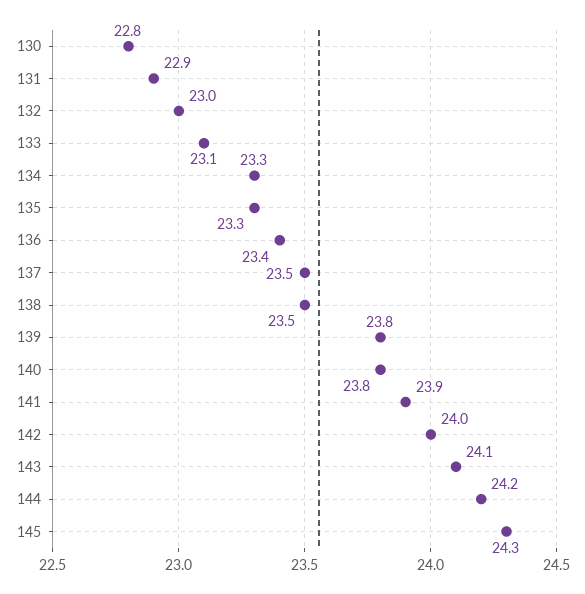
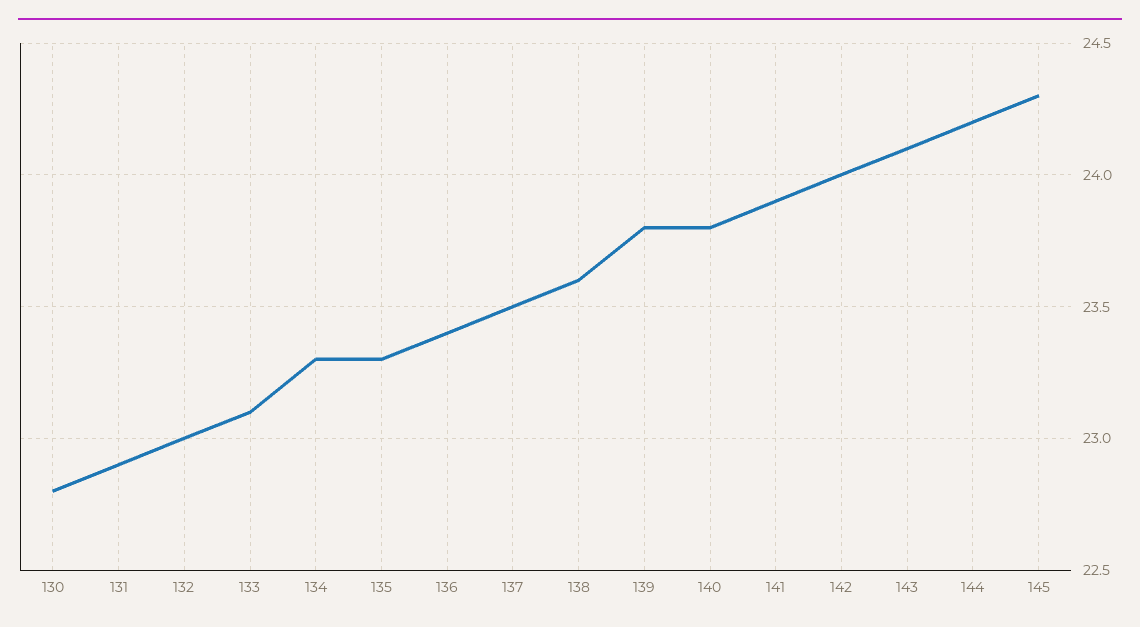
  {
    "130": 22.8,
    "131": 22.9,
    "132": 23,
    "133": 23.1,
    "134": 23.3,
    "135": 23.3,
    "136": 23.4,
    "137": 23.5,
-   "138": 23.5,
+   "138": 23.6,
    "139": 23.8,
    "140": 23.8,
    "141": 23.9,
    "142": 24,
    "143": 24.1,
    "144": 24.2,
    "145": 24.3
  }

